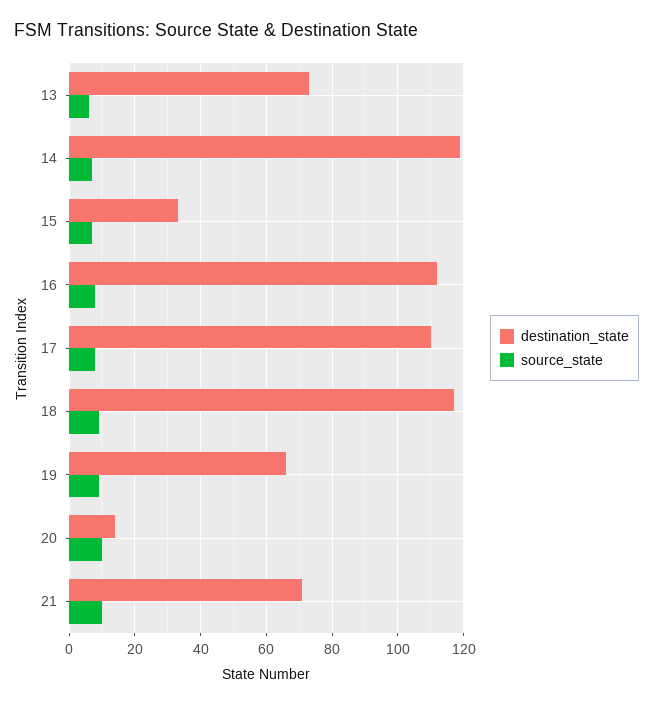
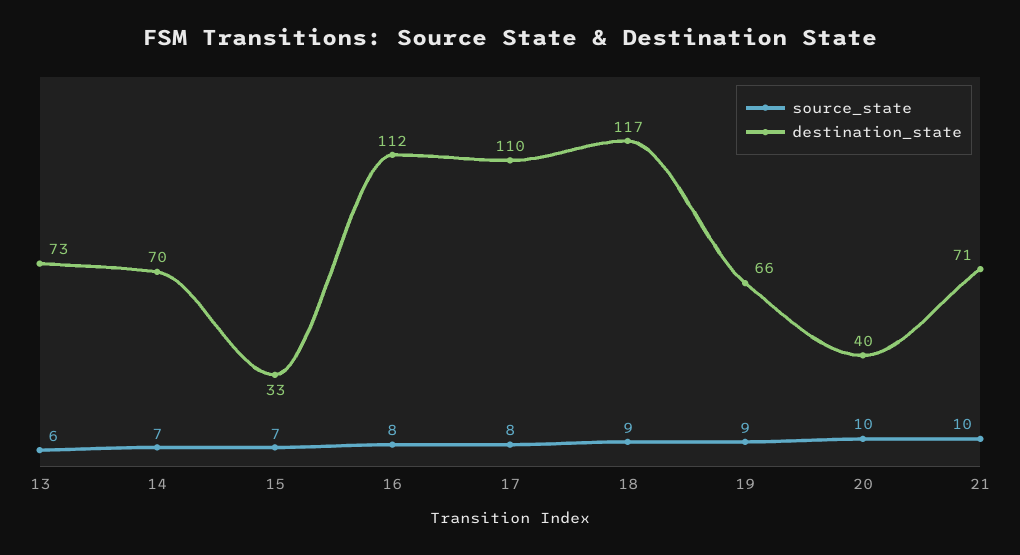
  {
    "destination_state": {
      "13": 73,
-     "14": 120,
+     "14": 70,
      "15": 33,
      "16": 112,
      "17": 110,
      "18": 117,
      "19": 66,
-     "20": 15,
+     "20": 40,
      "21": 71
    },
    "source_state": {
      "13": 6,
      "14": 7,
      "15": 7,
      "16": 8,
      "17": 8,
      "18": 9,
      "19": 9,
      "20": 10,
      "21": 10
    }
  }

